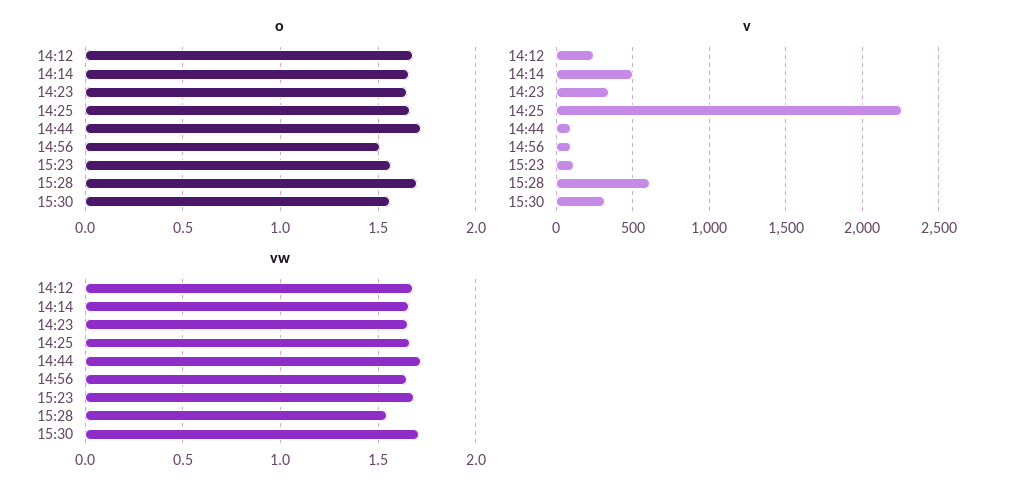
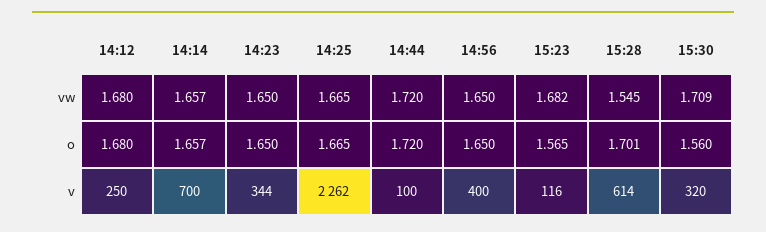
  {
    "o": {
      "14:12": 1.68,
      "14:14": 1.657,
      "14:23": 1.65,
      "14:25": 1.665,
      "14:44": 1.72,
-     "14:56": 1.5,
+     "14:56": 1.65,
      "15:23": 1.565,
      "15:28": 1.701,
      "15:30": 1.56
    },
    "v": {
      "14:12": 250,
-     "14:14": 500,
+     "14:14": 700,
      "14:23": 344,
      "14:25": 2262,
      "14:44": 100,
-     "14:56": 100,
+     "14:56": 400,
      "15:23": 116,
      "15:28": 614,
      "15:30": 320
    },
    "vw": {
      "14:12": 1.68,
      "14:14": 1.657,
      "14:23": 1.65,
      "14:25": 1.665,
      "14:44": 1.72,
      "14:56": 1.65,
      "15:23": 1.682,
      "15:28": 1.545,
      "15:30": 1.709
    }
  }

